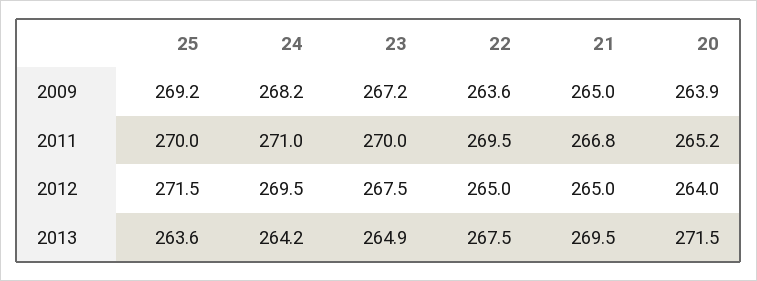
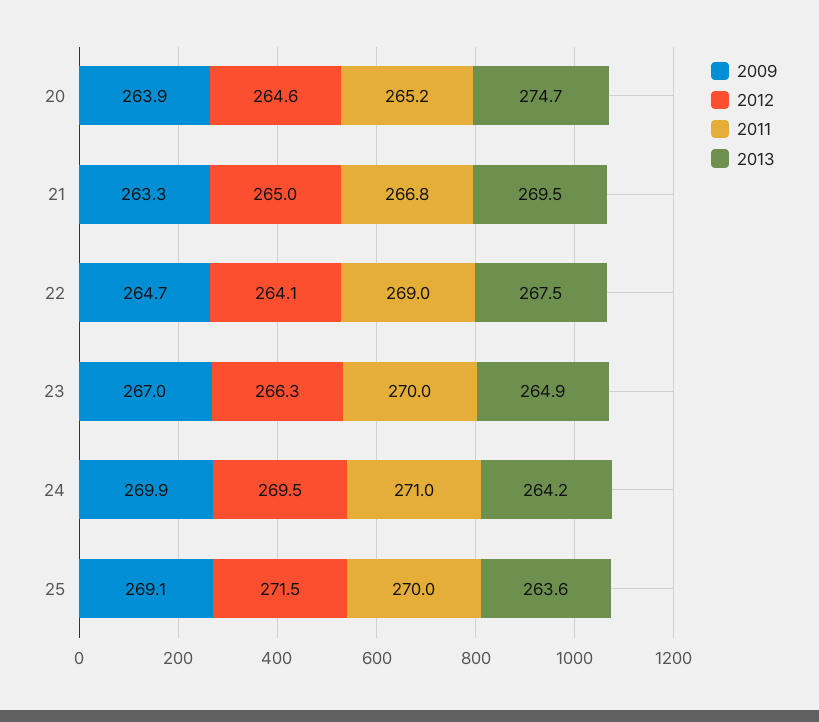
  {
    "2009": {
-     "25": 269.2,
+     "25": 269.1,
-     "24": 268.2,
+     "24": 269.9,
-     "23": 267.2,
+     "23": 267,
-     "22": 263.6,
+     "22": 264.7,
-     "21": 265,
+     "21": 263.3,
      "20": 263.9
    },
    "2011": {
      "25": 270,
      "24": 271,
      "23": 270,
-     "22": 269.5,
+     "22": 269,
      "21": 266.8,
      "20": 265.2
    },
    "2012": {
      "25": 271.5,
      "24": 269.5,
-     "23": 267.5,
+     "23": 266.3,
-     "22": 265,
+     "22": 264.1,
      "21": 265,
-     "20": 264
+     "20": 264.6
    },
    "2013": {
      "25": 263.6,
      "24": 264.2,
      "23": 264.9,
      "22": 267.5,
      "21": 269.5,
-     "20": 271.5
+     "20": 274.7
    }
  }

